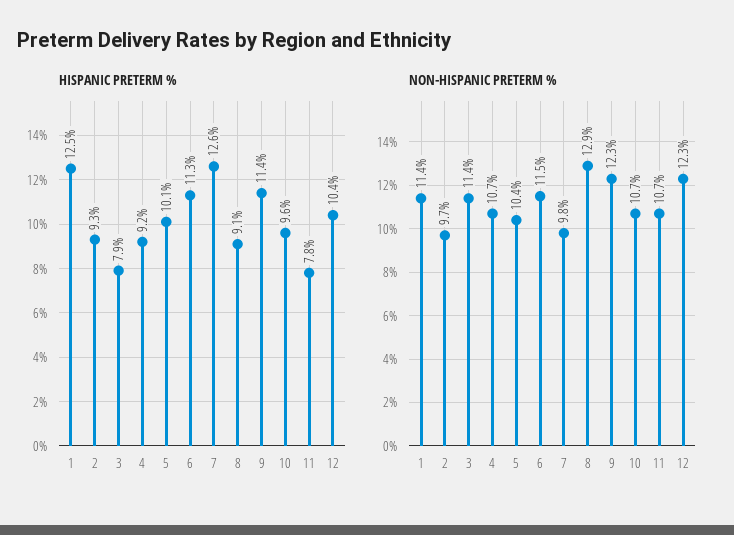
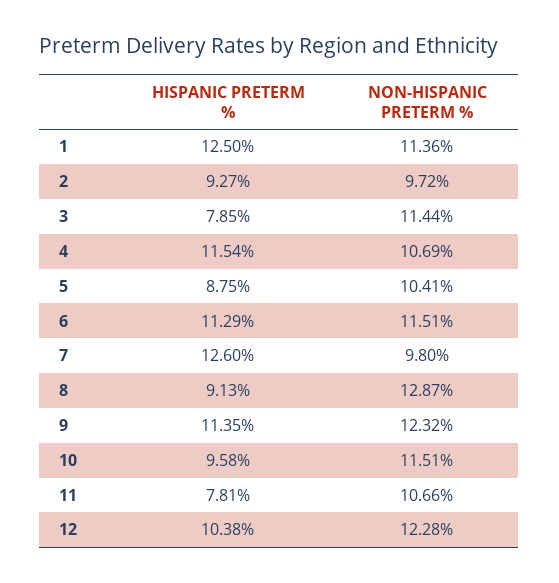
  {
    "HISPANIC PRETERM %": {
      "1": 12.5,
      "2": 9.27,
      "3": 7.85,
-     "4": 9.2,
+     "4": 11.54,
-     "5": 10.1,
+     "5": 8.75,
      "6": 11.29,
      "7": 12.6,
      "8": 9.13,
      "9": 11.35,
      "10": 9.58,
      "11": 7.81,
      "12": 10.38
    },
    "NON-HISPANIC PRETERM %": {
      "1": 11.36,
      "2": 9.72,
      "3": 11.44,
      "4": 10.69,
      "5": 10.41,
      "6": 11.51,
      "7": 9.8,
      "8": 12.87,
      "9": 12.32,
-     "10": 10.7,
+     "10": 11.51,
      "11": 10.66,
      "12": 12.28
    }
  }

